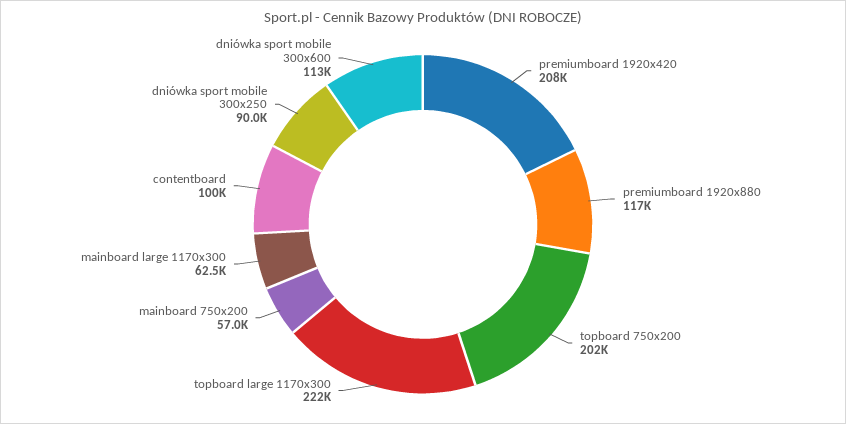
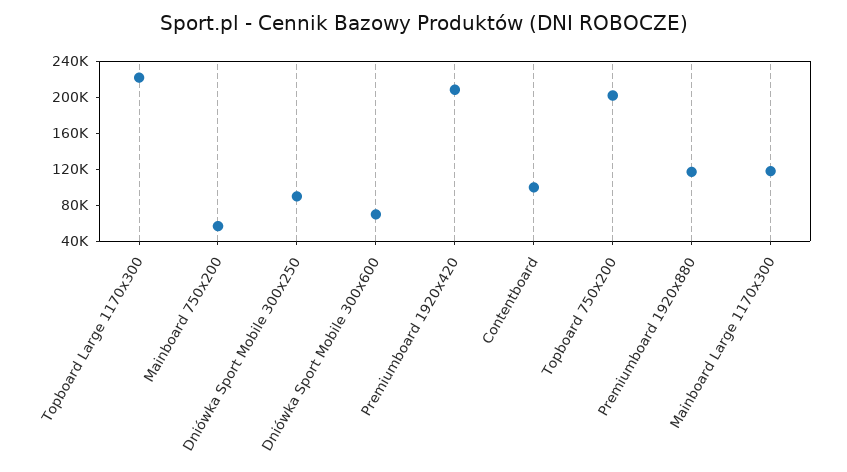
  {
    "premiumboard 1920x420": 208000,
    "premiumboard 1920x880": 117000,
    "topboard 750x200": 202000,
    "topboard large 1170x300": 222000,
    "mainboard 750x200": 57000,
-   "mainboard large 1170x300": 62500,
+   "mainboard large 1170x300": 120000,
    "contentboard": 100000,
    "dniówka sport mobile 300x250": 90000,
-   "dniówka sport mobile 300x600": 113000
+   "dniówka sport mobile 300x600": 70000
  }

